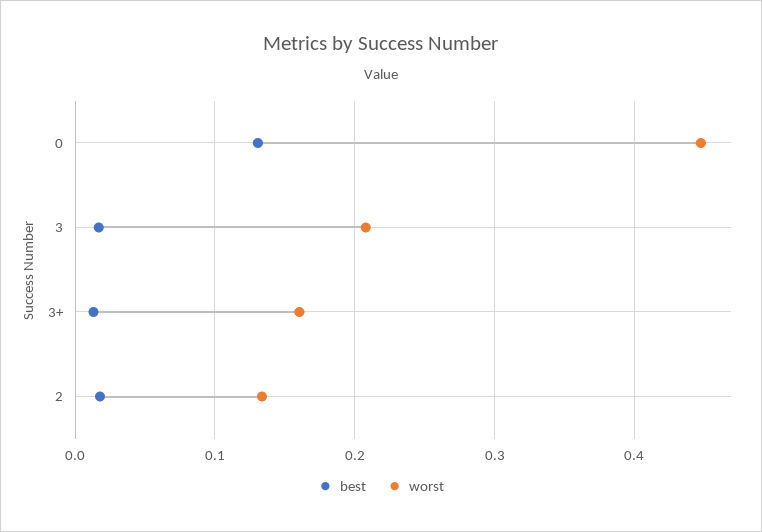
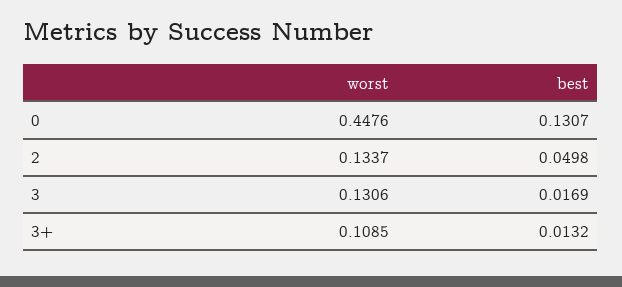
  {
    "best": {
      "0": 0.1307,
      "3": 0.0169,
      "3+": 0.0132,
-     "2": 0.02
+     "2": 0.0498
    },
    "worst": {
      "0": 0.4476,
-     "3": 0.21,
+     "3": 0.1306,
-     "3+": 0.16,
+     "3+": 0.1085,
      "2": 0.1337
    }
  }

